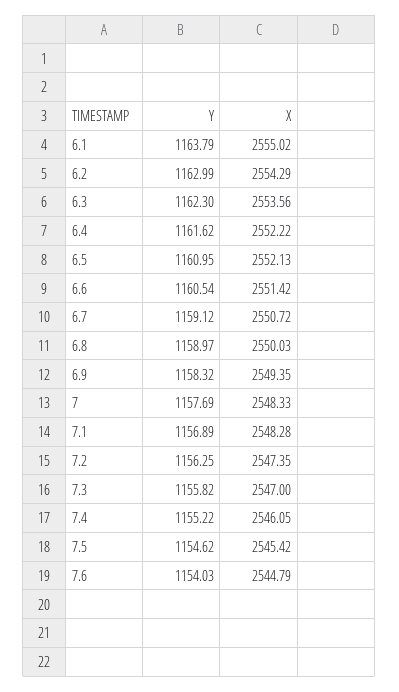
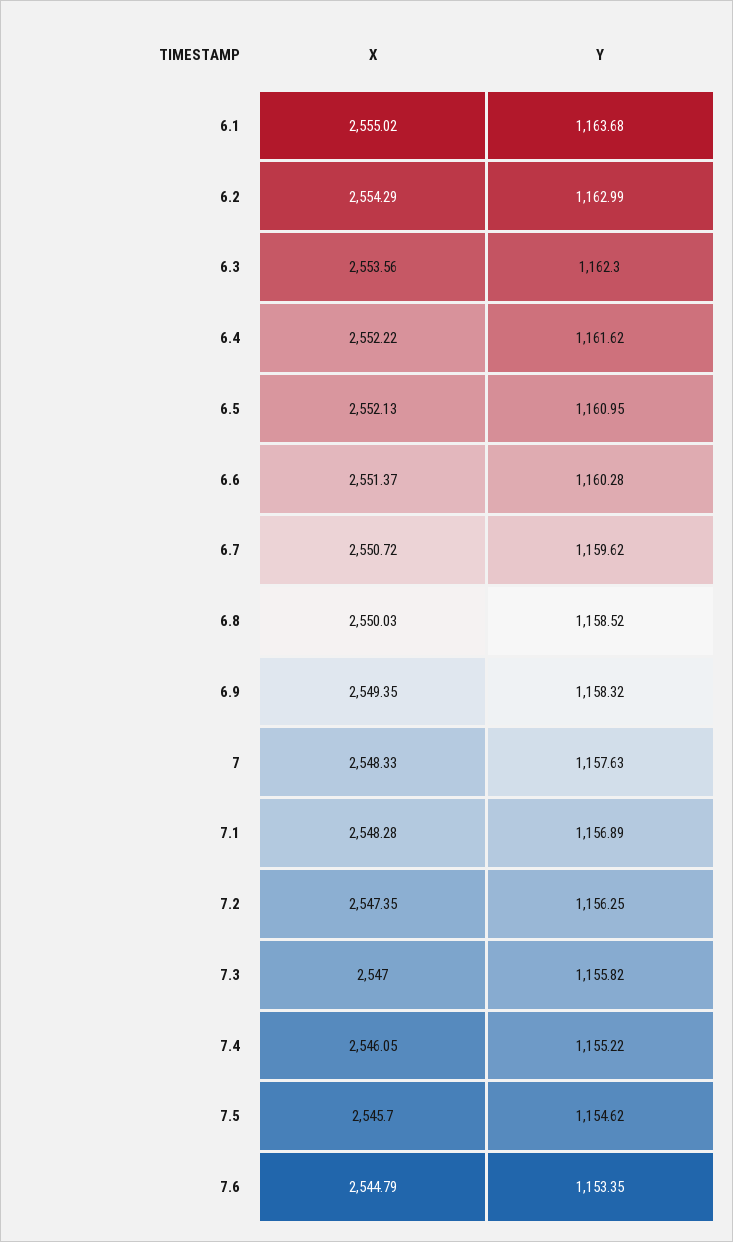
  {
    "Y": {
-     "6.1": 1163.79,
+     "6.1": 1163.68,
      "6.2": 1162.99,
      "6.3": 1162.3,
      "6.4": 1161.62,
      "6.5": 1160.95,
-     "6.6": 1160.54,
+     "6.6": 1160.28,
-     "6.7": 1159.12,
+     "6.7": 1159.62,
-     "6.8": 1158.97,
+     "6.8": 1158.52,
      "6.9": 1158.32,
-     "7": 1157.69,
+     "7": 1157.63,
      "7.1": 1156.89,
      "7.2": 1156.25,
      "7.3": 1155.82,
      "7.4": 1155.22,
      "7.5": 1154.62,
-     "7.6": 1154.03
+     "7.6": 1153.35
    },
    "X": {
      "6.1": 2555.02,
      "6.2": 2554.29,
      "6.3": 2553.56,
      "6.4": 2552.22,
      "6.5": 2552.13,
-     "6.6": 2551.42,
+     "6.6": 2551.37,
      "6.7": 2550.72,
      "6.8": 2550.03,
      "6.9": 2549.35,
      "7": 2548.33,
      "7.1": 2548.28,
      "7.2": 2547.35,
      "7.3": 2547,
      "7.4": 2546.05,
-     "7.5": 2545.42,
+     "7.5": 2545.7,
      "7.6": 2544.79
    }
  }

